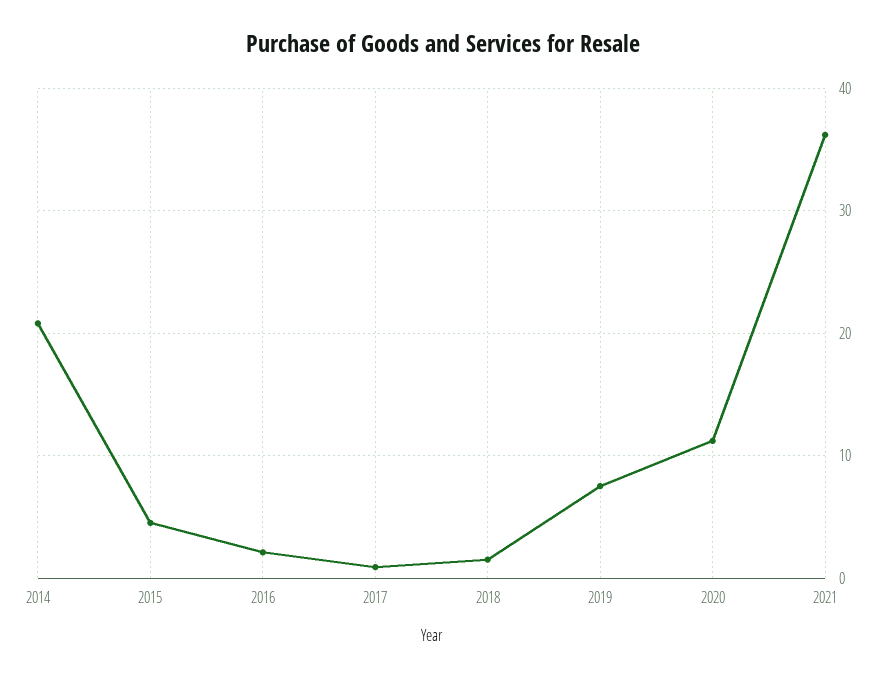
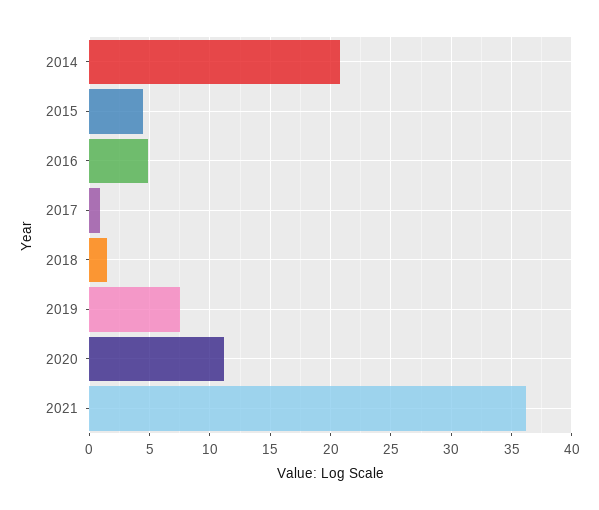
  {
    "2014": 21,
    "2015": 4.5,
-   "2016": 2,
+   "2016": 5,
    "2017": 1,
    "2018": 1.5,
    "2019": 7.5,
    "2020": 11,
    "2021": 36
  }

